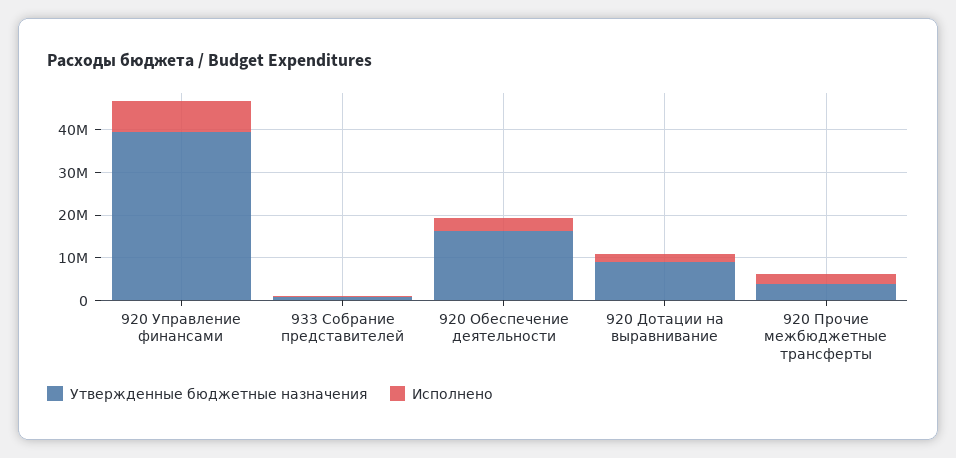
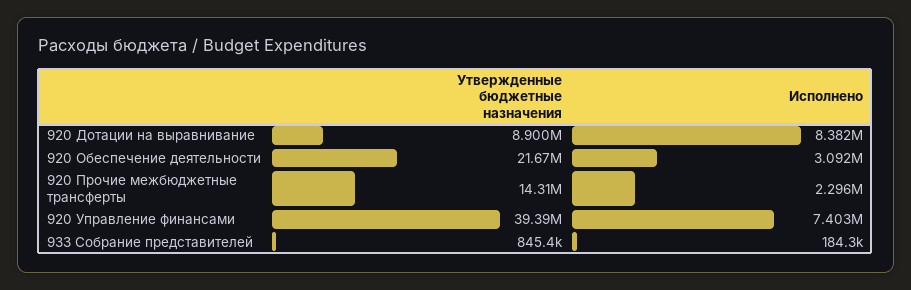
  {
    "Утвержденные бюджетные назначения": {
      "920 Управление финансами": 39390000,
      "933 Собрание представителей": 845400,
-     "920 Обеспечение деятельности": 16000000,
+     "920 Обеспечение деятельности": 21670000,
      "920 Дотации на выравнивание": 8900000,
-     "920 Прочие межбюджетные трансферты": 4000000
+     "920 Прочие межбюджетные трансферты": 14310000
    },
    "Исполнено": {
      "920 Управление финансами": 7403000,
      "933 Собрание представителей": 184300,
      "920 Обеспечение деятельности": 3092000,
-     "920 Дотации на выравнивание": 2000000,
+     "920 Дотации на выравнивание": 8382000,
      "920 Прочие межбюджетные трансферты": 2296000
    }
  }

